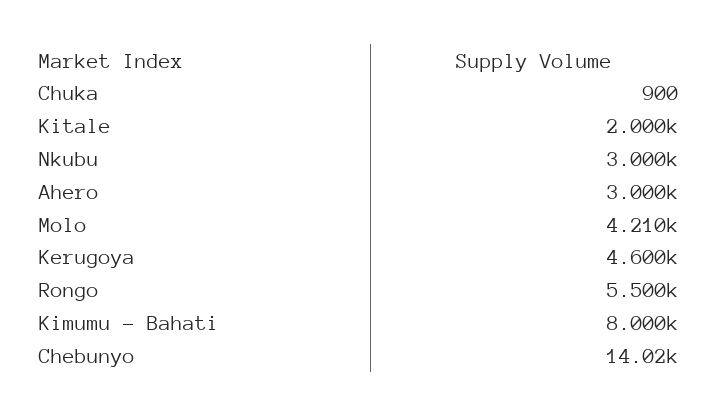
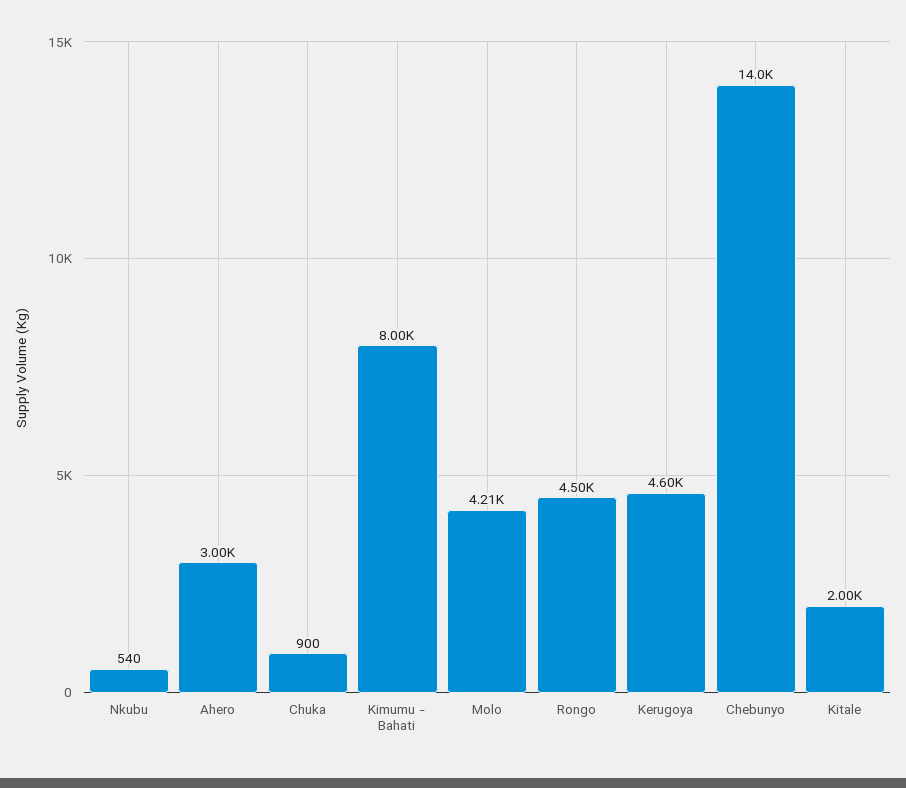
  {
    "Chuka": 900,
    "Kitale": 2000,
-   "Nkubu": 3000,
+   "Nkubu": 540,
    "Ahero": 3000,
    "Molo": 4210,
    "Kerugoya": 4600,
-   "Rongo": 5500,
+   "Rongo": 4500,
    "Kimumu - Bahati": 8000,
    "Chebunyo": 14020
  }

